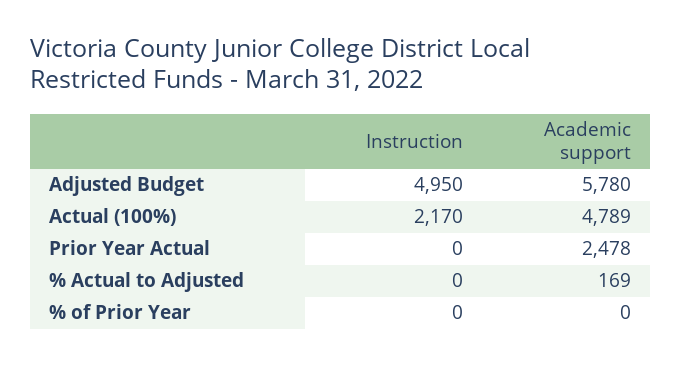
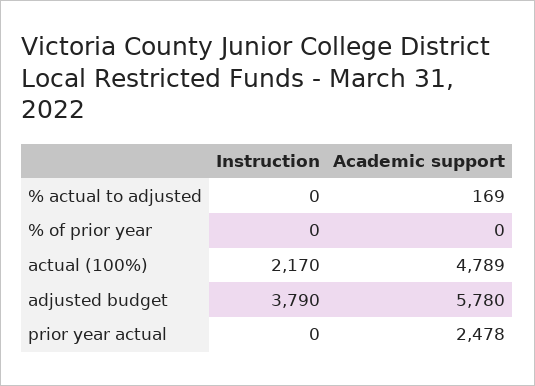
  {
    "Instruction": {
-     "Adjusted Budget": 4950,
+     "Adjusted Budget": 3790,
      "Actual (100%)": 2170,
      "Prior Year Actual": 0,
      "% Actual to Adjusted": 0,
      "% of Prior Year": 0
    },
    "Academic support": {
      "Adjusted Budget": 5780,
      "Actual (100%)": 4789,
      "Prior Year Actual": 2478,
      "% Actual to Adjusted": 169,
      "% of Prior Year": 0
    }
  }

